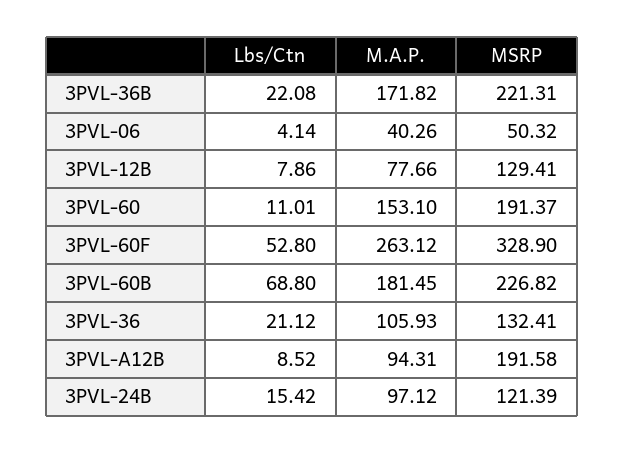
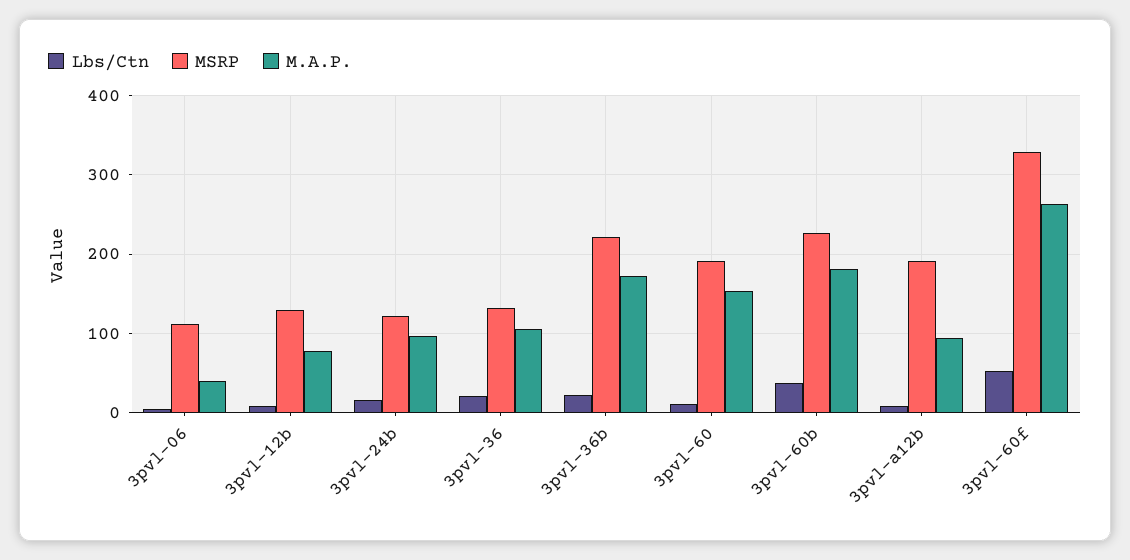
  {
    "Lbs/Ctn": {
      "3PVL-36B": 22.08,
      "3PVL-06": 4.14,
      "3PVL-12B": 7.86,
      "3PVL-60": 11.01,
      "3PVL-60F": 52.8,
-     "3PVL-60B": 68.8,
+     "3PVL-60B": 40,
      "3PVL-36": 21.12,
      "3PVL-A12B": 8.52,
      "3PVL-24B": 15.42
    },
    "M.A.P.": {
      "3PVL-36B": 171.82,
      "3PVL-06": 40.26,
      "3PVL-12B": 77.66,
      "3PVL-60": 153.1,
      "3PVL-60F": 263.12,
      "3PVL-60B": 181.45,
      "3PVL-36": 105.93,
      "3PVL-A12B": 94.31,
      "3PVL-24B": 97.12
    },
    "MSRP": {
      "3PVL-36B": 221.31,
-     "3PVL-06": 50.32,
+     "3PVL-06": 110,
      "3PVL-12B": 129.41,
      "3PVL-60": 191.37,
      "3PVL-60F": 328.9,
      "3PVL-60B": 226.82,
      "3PVL-36": 132.41,
      "3PVL-A12B": 191.58,
      "3PVL-24B": 121.39
    }
  }

